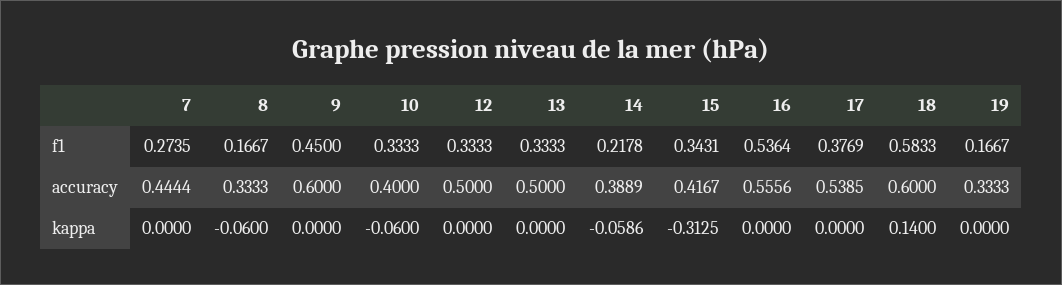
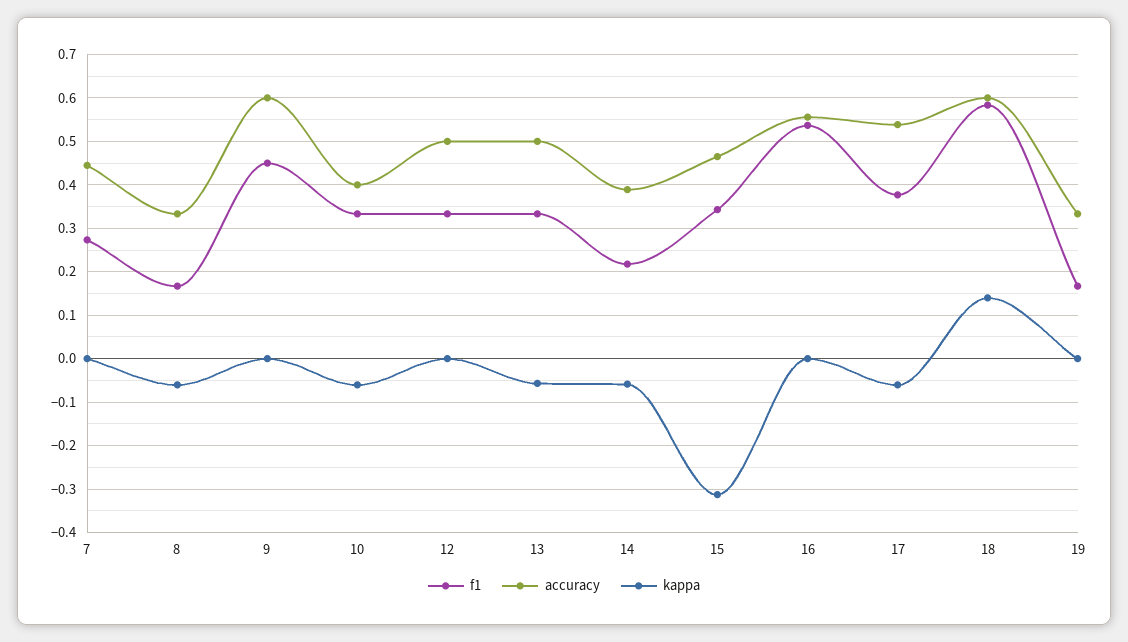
  {
    "f1": {
      "7": 0.2735,
      "8": 0.1667,
      "9": 0.45,
      "10": 0.3333,
      "12": 0.3333,
      "13": 0.3333,
      "14": 0.2178,
      "15": 0.3431,
      "16": 0.5364,
      "17": 0.3769,
      "18": 0.5833,
      "19": 0.1667
    },
    "accuracy": {
      "7": 0.4444,
      "8": 0.3333,
      "9": 0.6,
      "10": 0.4,
      "12": 0.5,
      "13": 0.5,
      "14": 0.3889,
-     "15": 0.4167,
+     "15": 0.46,
      "16": 0.5556,
      "17": 0.5385,
      "18": 0.6,
      "19": 0.3333
    },
    "kappa": {
      "7": 0,
      "8": -0.06,
      "9": 0,
      "10": -0.06,
      "12": 0,
-     "13": 0,
+     "13": -0.06,
      "14": -0.0586,
      "15": -0.3125,
      "16": 0,
-     "17": 0,
+     "17": -0.06,
      "18": 0.14,
      "19": 0
    }
  }

